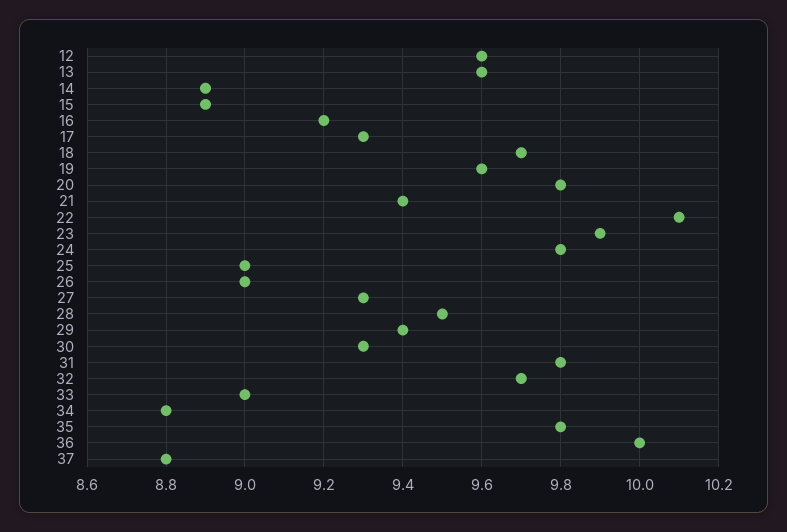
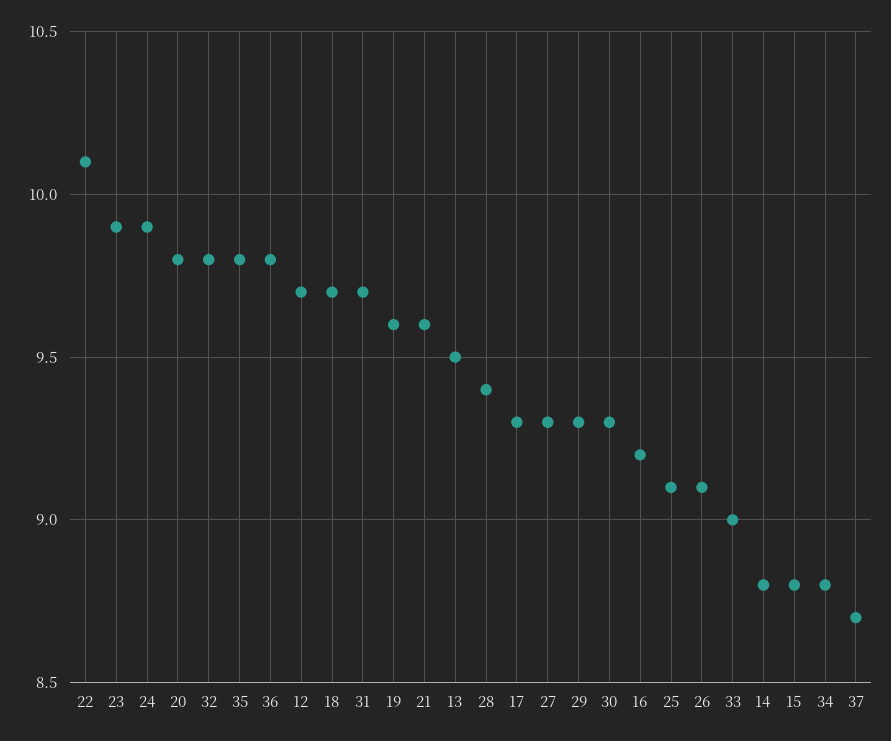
  {
-   "12": 9.6,
+   "12": 9.7,
-   "13": 9.6,
+   "13": 9.5,
-   "14": 8.9,
+   "14": 8.8,
-   "15": 8.9,
+   "15": 8.8,
    "16": 9.2,
    "17": 9.3,
    "18": 9.7,
    "19": 9.6,
    "20": 9.8,
-   "21": 9.4,
+   "21": 9.6,
    "22": 10.1,
    "23": 9.9,
-   "24": 9.8,
+   "24": 9.9,
-   "25": 9,
+   "25": 9.1,
-   "26": 9,
+   "26": 9.1,
    "27": 9.3,
-   "28": 9.5,
+   "28": 9.4,
-   "29": 9.4,
+   "29": 9.3,
    "30": 9.3,
-   "31": 9.8,
+   "31": 9.7,
-   "32": 9.7,
+   "32": 9.8,
    "33": 9,
    "34": 8.8,
    "35": 9.8,
-   "36": 10,
+   "36": 9.8,
-   "37": 8.8
+   "37": 8.7
  }

